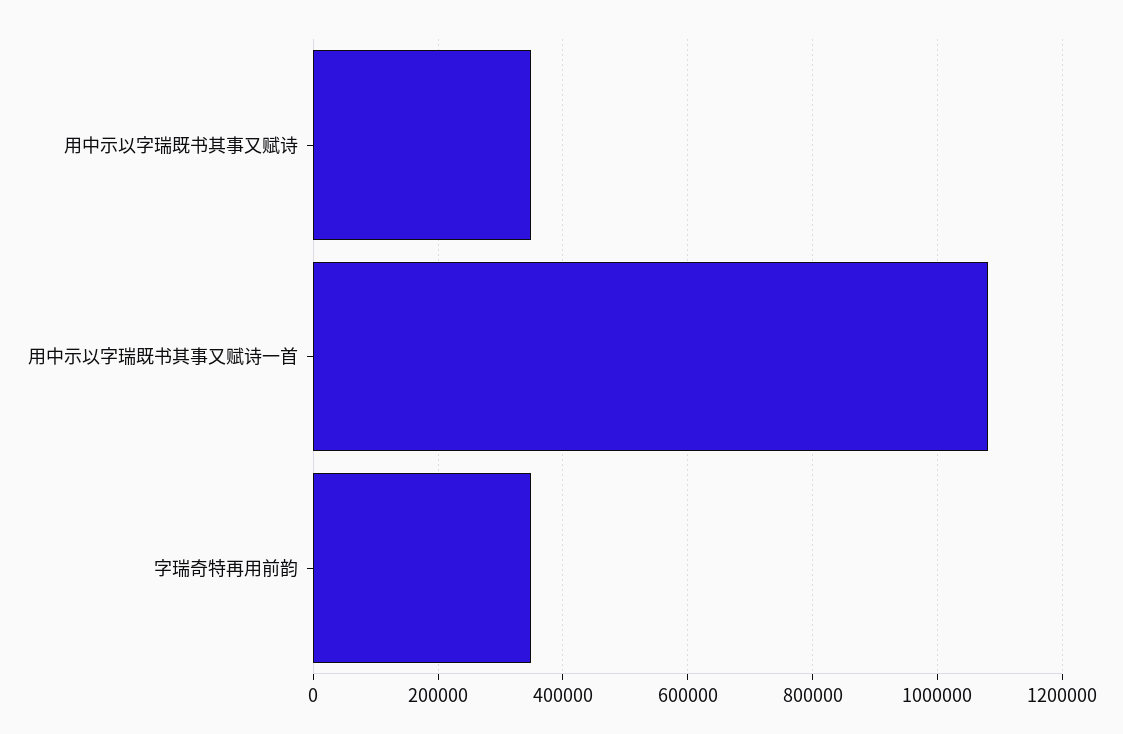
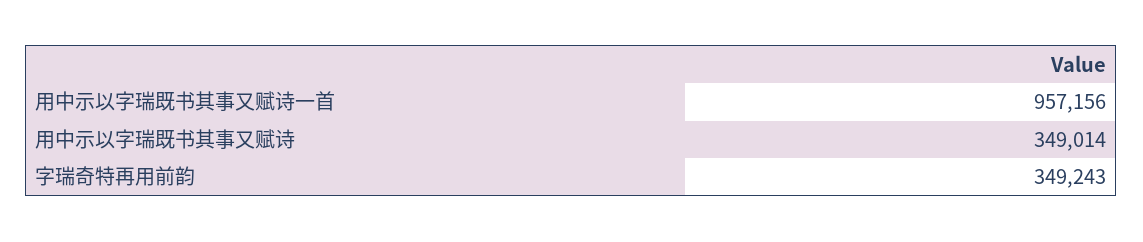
  {
    "用中示以字瑞既书其事又赋诗": 349014,
-   "用中示以字瑞既书其事又赋诗一首": 1080000,
+   "用中示以字瑞既书其事又赋诗一首": 957156,
    "字瑞奇特再用前韵": 349243
  }

